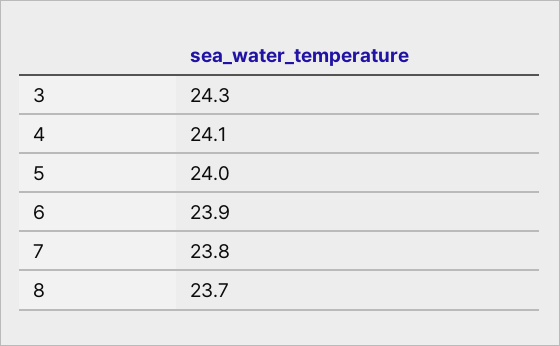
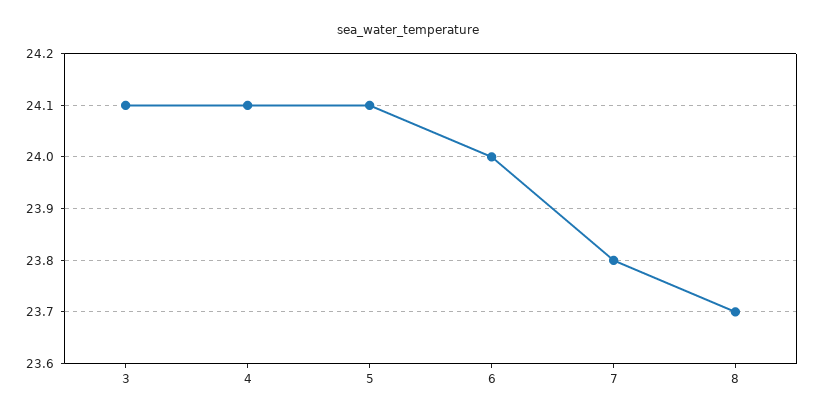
  {
-   "3": 24.3,
+   "3": 24.1,
    "4": 24.1,
-   "5": 24,
+   "5": 24.1,
-   "6": 23.9,
+   "6": 24,
    "7": 23.8,
    "8": 23.7
  }

